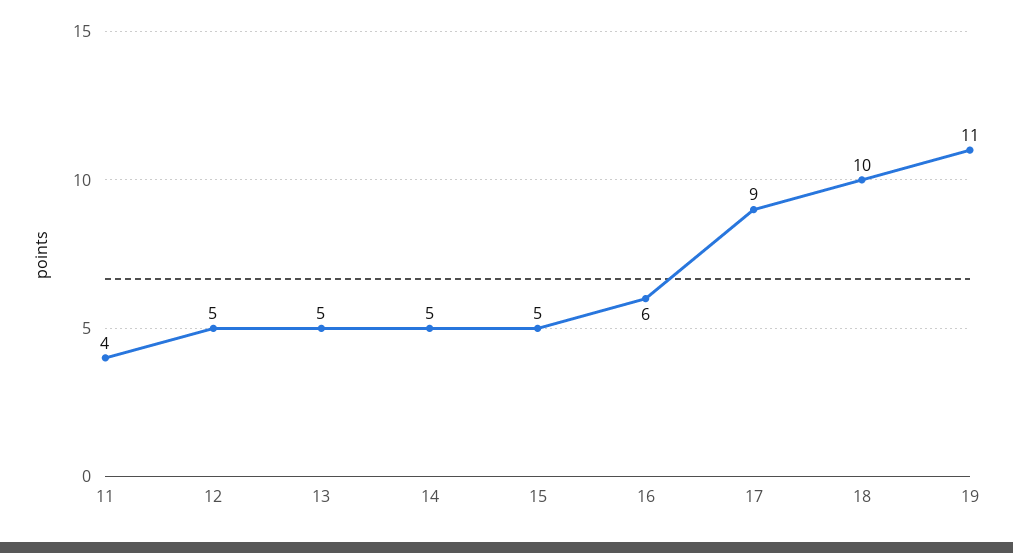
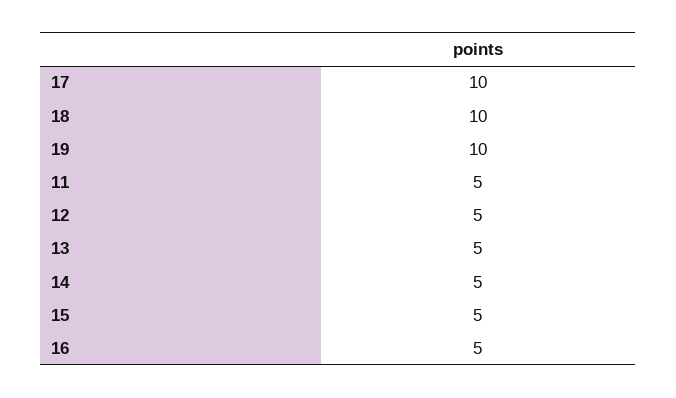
  {
-   "11": 4,
+   "11": 5,
    "12": 5,
    "13": 5,
    "14": 5,
    "15": 5,
-   "16": 6,
+   "16": 5,
-   "17": 9,
+   "17": 10,
    "18": 10,
-   "19": 11
+   "19": 10
  }

